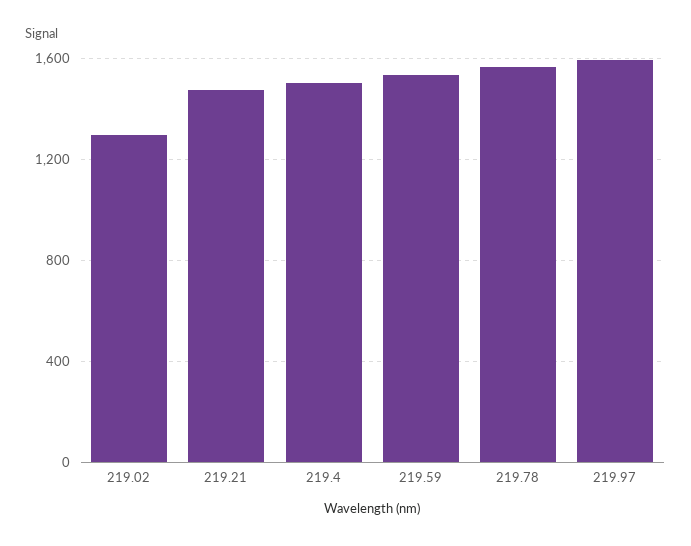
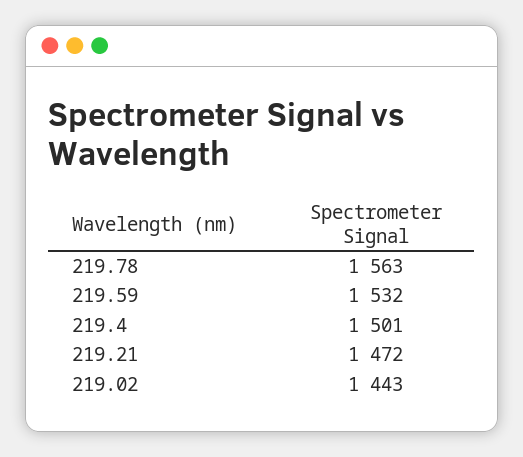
  {
-   "219.02": 1300,
+   "219.02": 1443,
    "219.21": 1472,
    "219.4": 1501,
    "219.59": 1532,
-   "219.78": 1563,
+   "219.78": 1563
-   "219.97": 1600
  }

